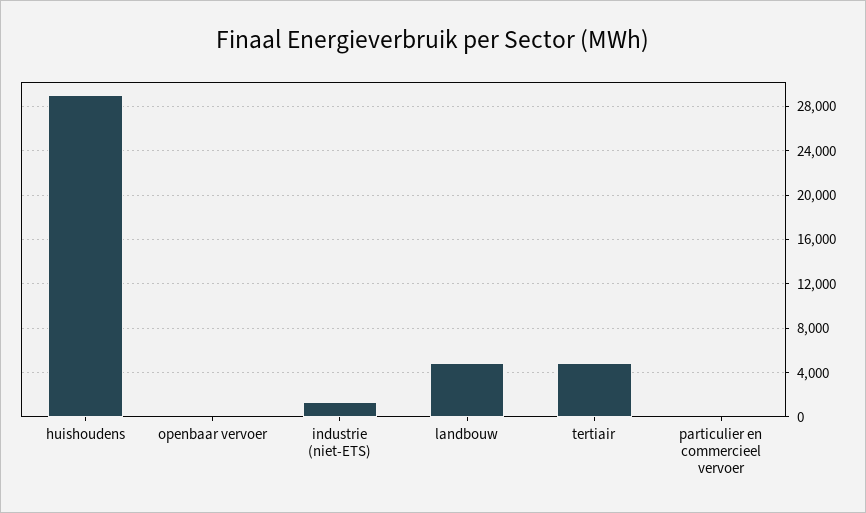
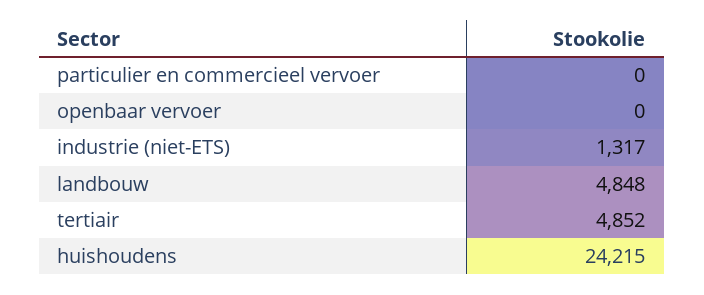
  {
-   "huishoudens": 29000,
+   "huishoudens": 24215,
    "openbaar vervoer": 0,
    "industrie (niet-ETS)": 1317,
    "landbouw": 4848,
    "tertiair": 4852,
    "particulier en commercieel vervoer": 0
  }

